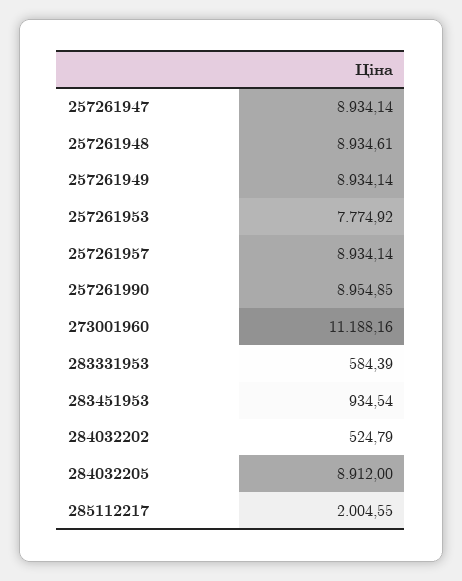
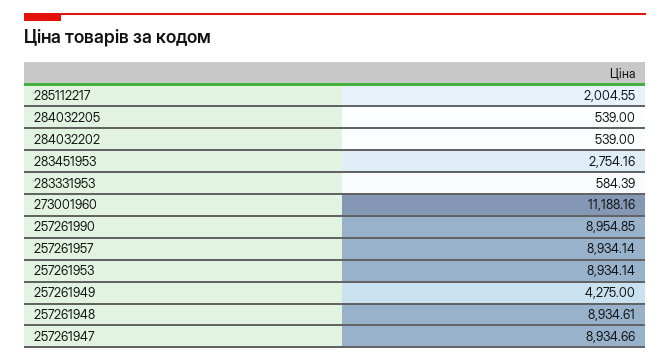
  {
-   "257261947": 8934.14,
+   "257261947": 8934.66,
    "257261948": 8934.61,
-   "257261949": 8934.14,
+   "257261949": 4275,
-   "257261953": 7774.92,
+   "257261953": 8934.14,
    "257261957": 8934.14,
    "257261990": 8954.85,
    "273001960": 11188.16,
    "283331953": 584.39,
-   "283451953": 934.54,
+   "283451953": 2754.16,
-   "284032202": 524.79,
+   "284032202": 539,
-   "284032205": 8912,
+   "284032205": 539,
    "285112217": 2004.55
  }

